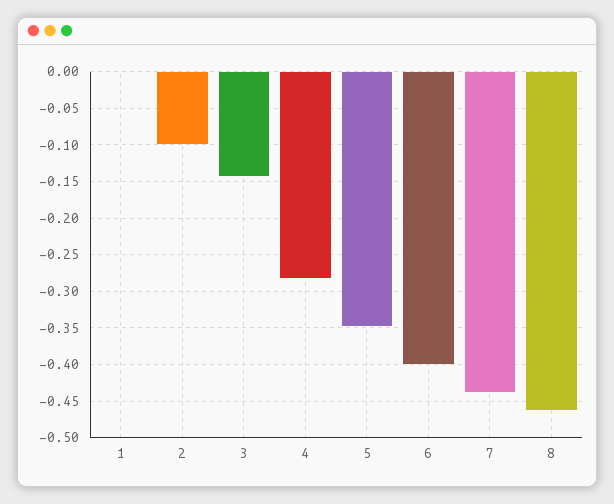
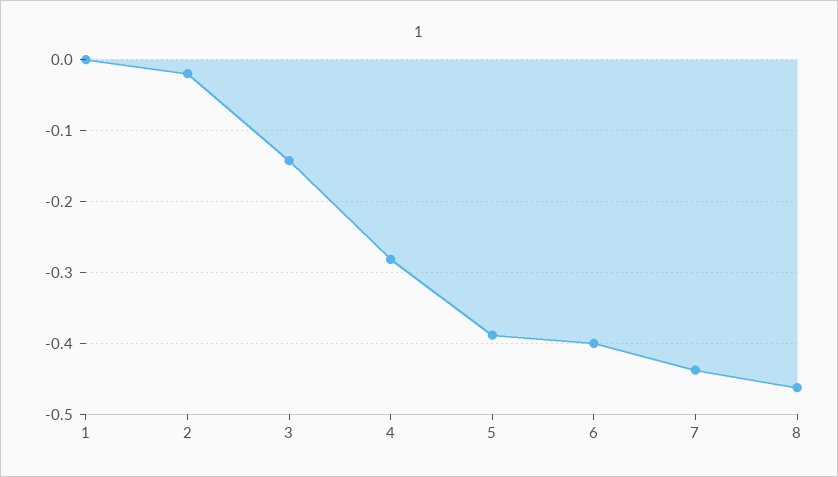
  {
    "1": 0,
-   "2": -0.1,
+   "2": -0.02,
    "3": -0.14,
    "4": -0.28,
-   "5": -0.35,
+   "5": -0.39,
    "6": -0.4,
    "7": -0.44,
    "8": -0.46
  }

